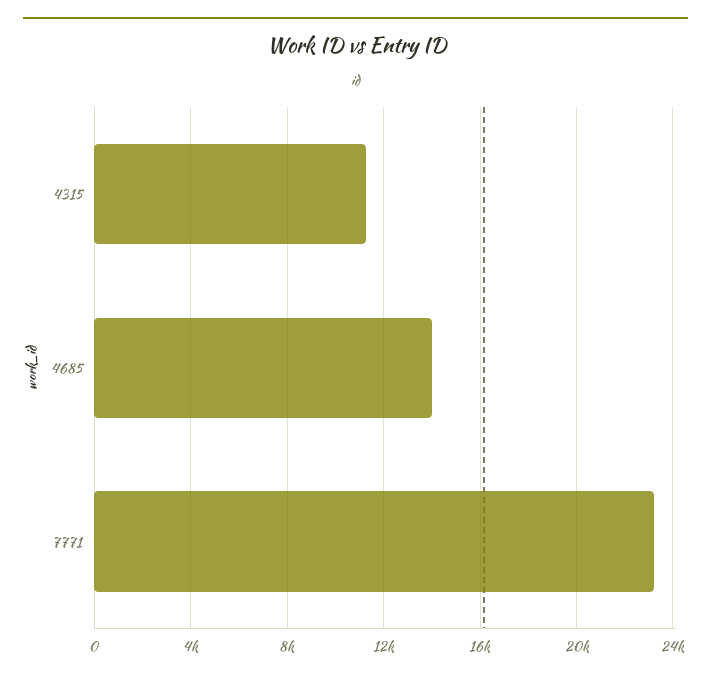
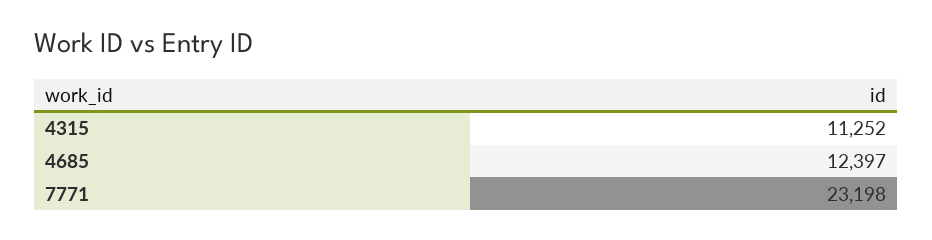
  {
    "4315": 11252,
-   "4685": 14000,
+   "4685": 12397,
    "7771": 23198
  }

